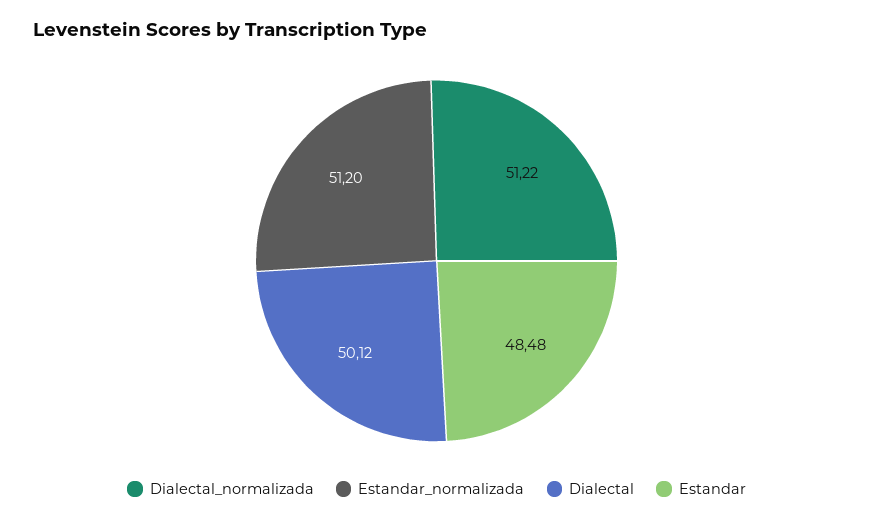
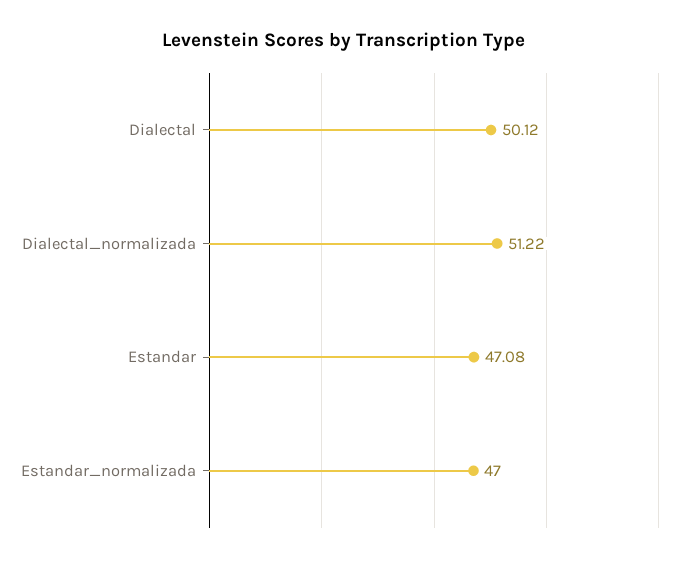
  {
    "Dialectal_normalizada": 51.22,
-   "Estandar_normalizada": 51.2,
+   "Estandar_normalizada": 47,
    "Dialectal": 50.12,
-   "Estandar": 48.48
+   "Estandar": 47.08
  }

